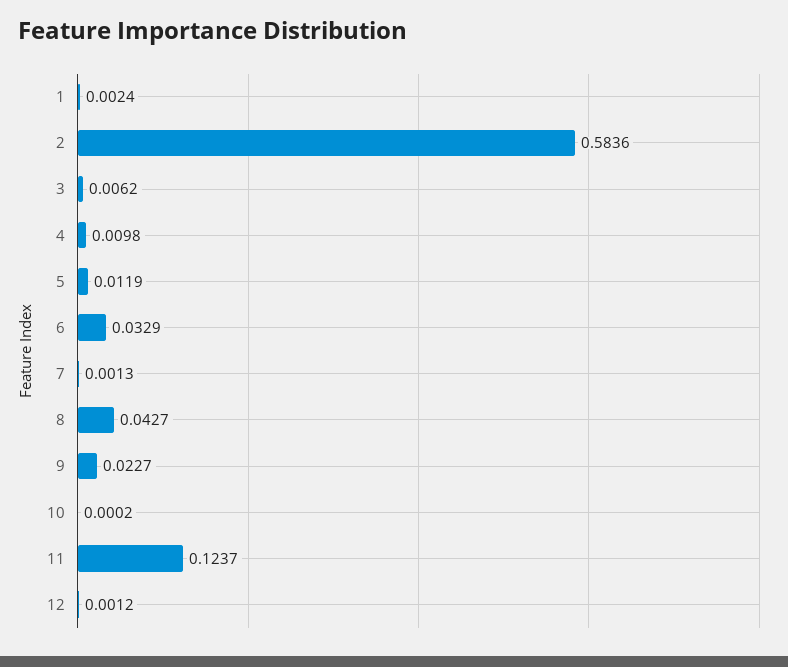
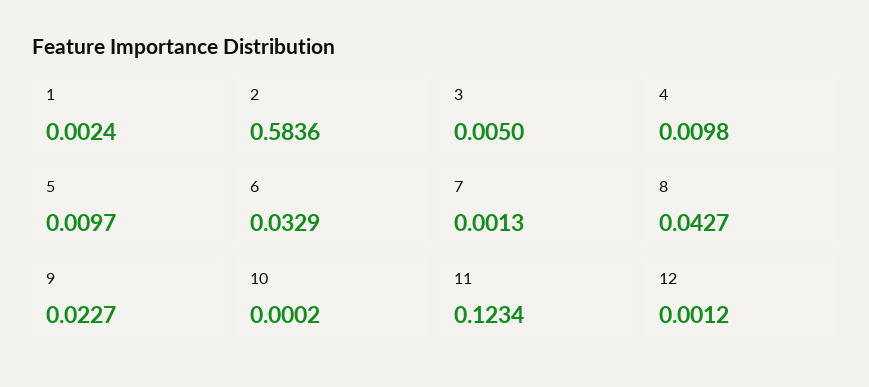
  {
    "1": 0.0024,
    "2": 0.5836,
-   "3": 0.0062,
+   "3": 0.005,
    "4": 0.0098,
-   "5": 0.0119,
+   "5": 0.0097,
    "6": 0.0329,
    "7": 0.0013,
    "8": 0.0427,
    "9": 0.0227,
    "10": 0.0002,
-   "11": 0.1237,
+   "11": 0.1234,
    "12": 0.0012
  }

